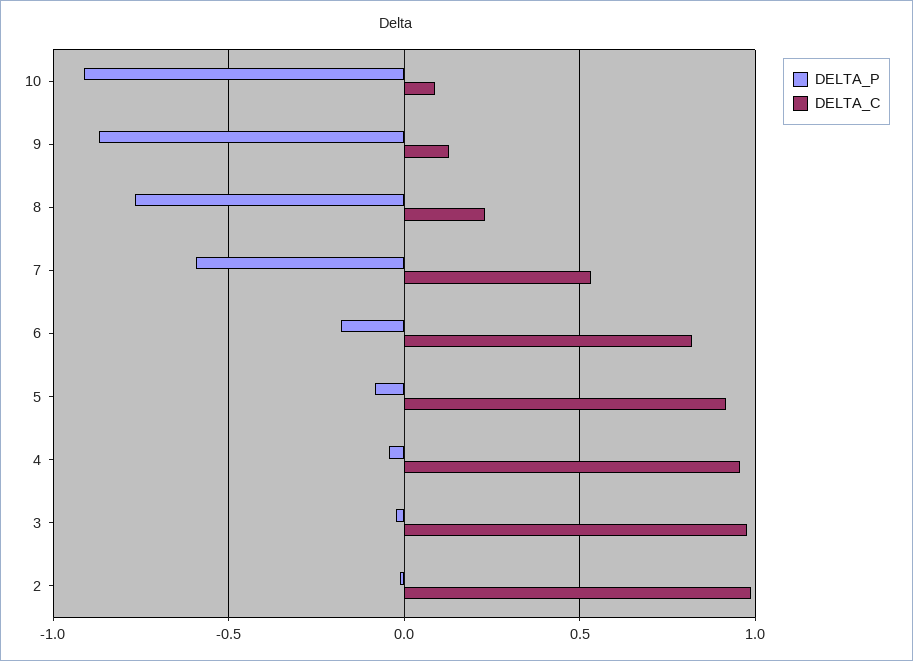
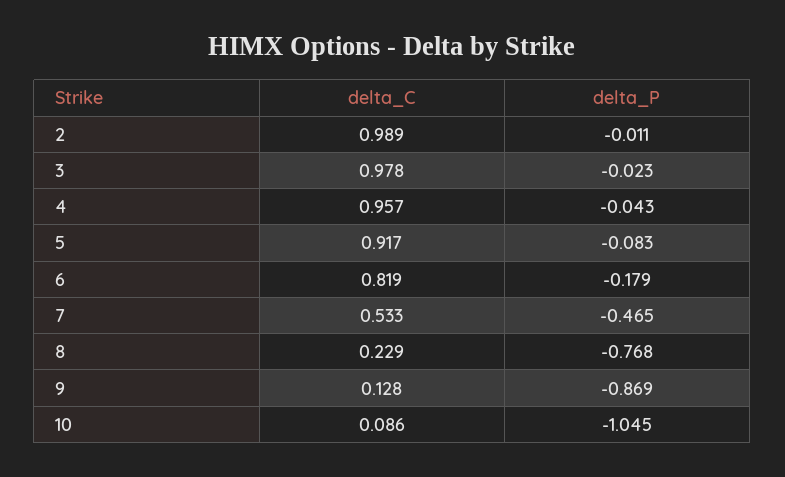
  {
    "DELTA_P": {
-     "10": -0.9,
+     "10": -1.045,
      "9": -0.869,
      "8": -0.768,
-     "7": -0.6,
+     "7": -0.465,
      "6": -0.179,
      "5": -0.083,
      "4": -0.043,
      "3": -0.023,
      "2": -0.011
    },
    "DELTA_C": {
      "10": 0.086,
      "9": 0.128,
      "8": 0.229,
      "7": 0.533,
      "6": 0.819,
      "5": 0.917,
      "4": 0.957,
      "3": 0.978,
      "2": 0.989
    }
  }

